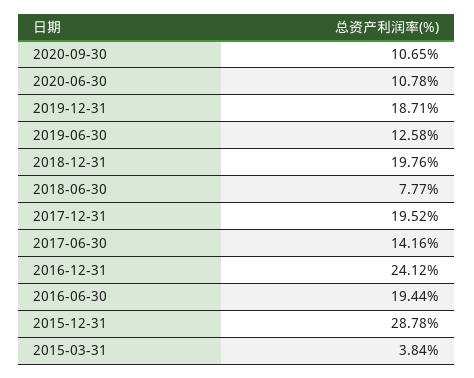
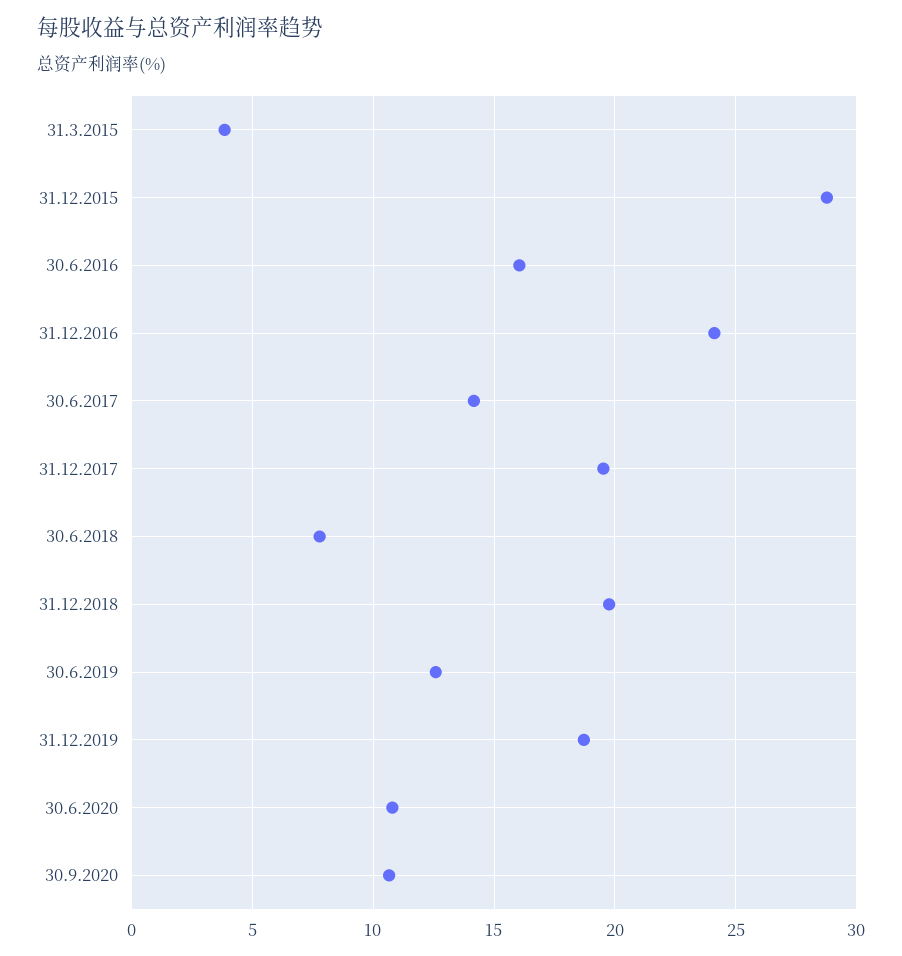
  {
    "2020-09-30": 10.65,
    "2020-06-30": 10.78,
    "2019-12-31": 18.71,
    "2019-06-30": 12.58,
    "2018-12-31": 19.76,
    "2018-06-30": 7.77,
    "2017-12-31": 19.52,
    "2017-06-30": 14.16,
    "2016-12-31": 24.12,
-   "2016-06-30": 19.44,
+   "2016-06-30": 16,
    "2015-12-31": 28.78,
    "2015-03-31": 3.84
  }

